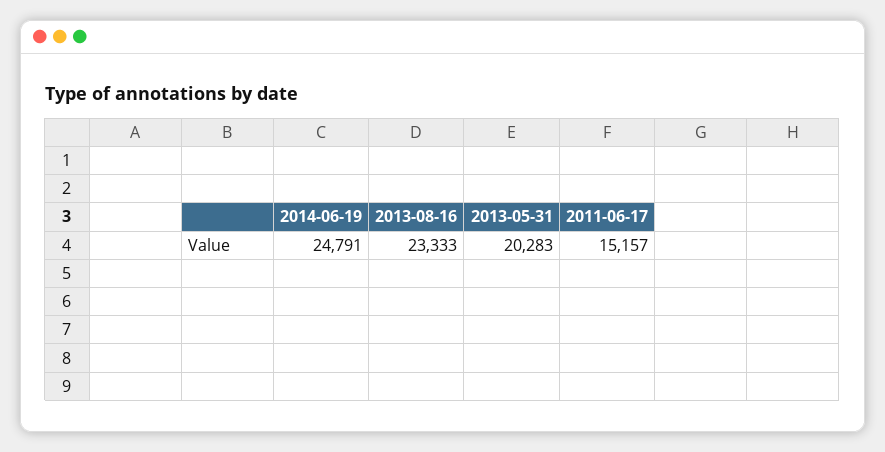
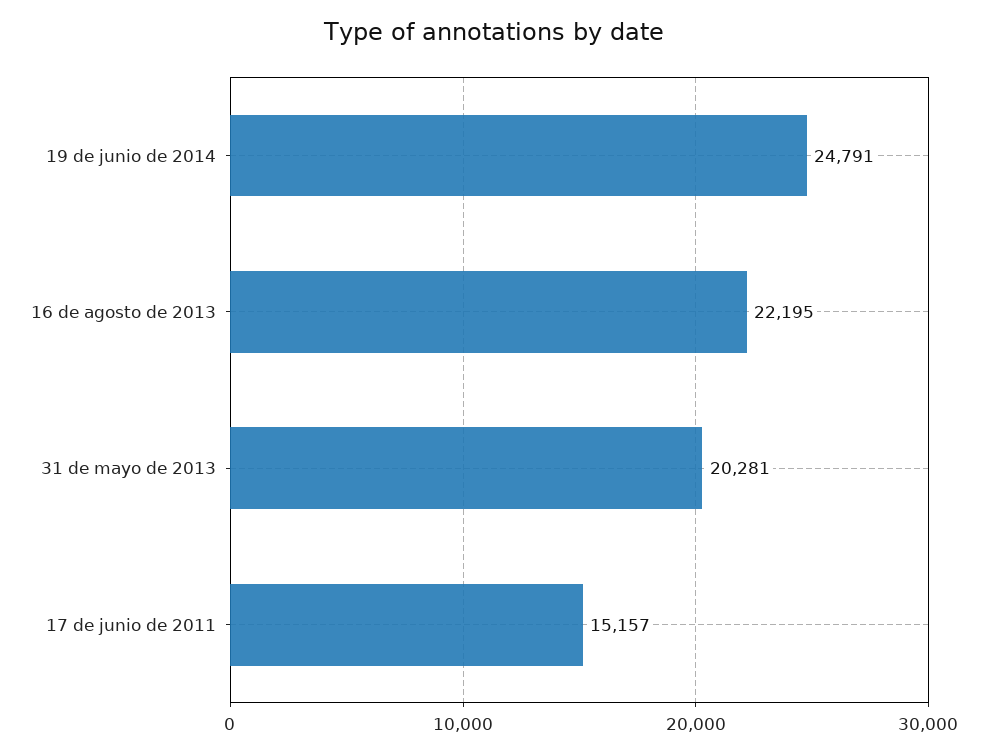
  {
    "2014-06-19": 24791,
-   "2013-08-16": 23333,
+   "2013-08-16": 22195,
-   "2013-05-31": 20283,
+   "2013-05-31": 20281,
    "2011-06-17": 15157
  }

